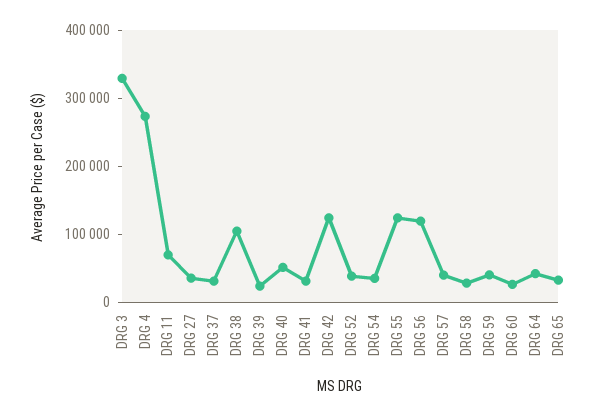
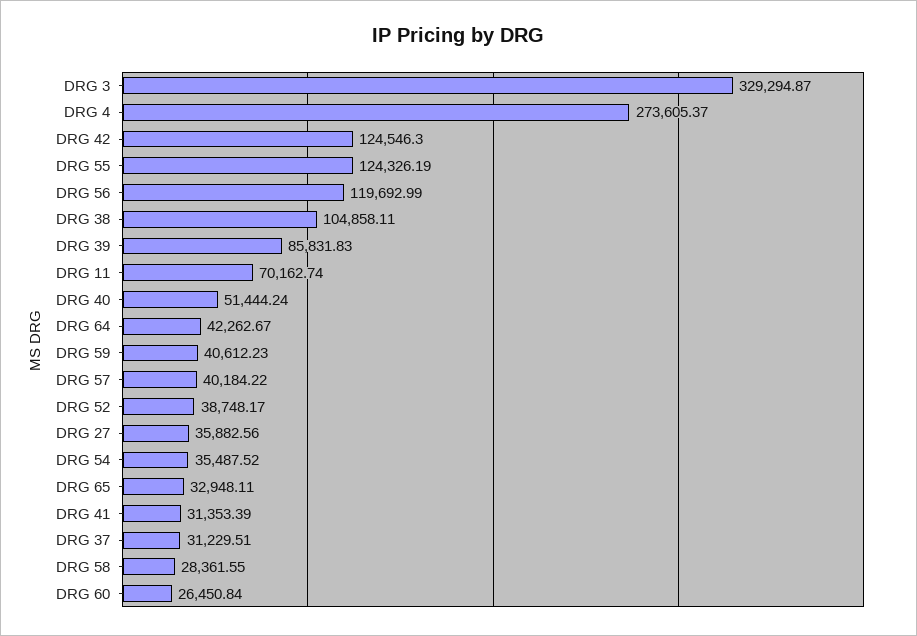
  {
    "DRG 3": 329294.87,
    "DRG 4": 273605.37,
    "DRG 11": 70162.74,
    "DRG 27": 35882.56,
    "DRG 37": 31229.51,
    "DRG 38": 104858.11,
-   "DRG 39": 20000,
+   "DRG 39": 85831.83,
    "DRG 40": 51444.24,
    "DRG 41": 31353.39,
    "DRG 42": 124546.3,
    "DRG 52": 38748.17,
    "DRG 54": 35487.52,
    "DRG 55": 124326.19,
    "DRG 56": 119692.99,
    "DRG 57": 40184.22,
    "DRG 58": 28361.55,
    "DRG 59": 40612.23,
    "DRG 60": 26450.84,
    "DRG 64": 42262.67,
    "DRG 65": 32948.11
  }

